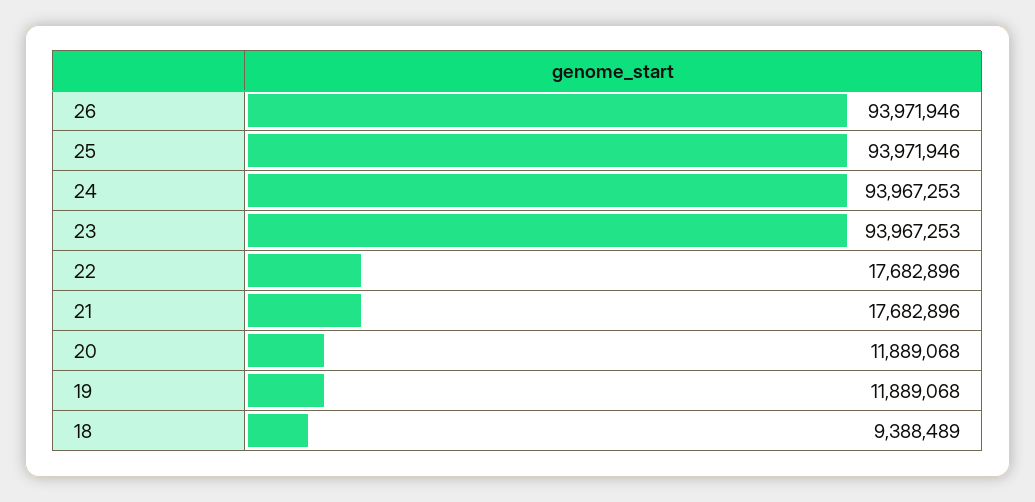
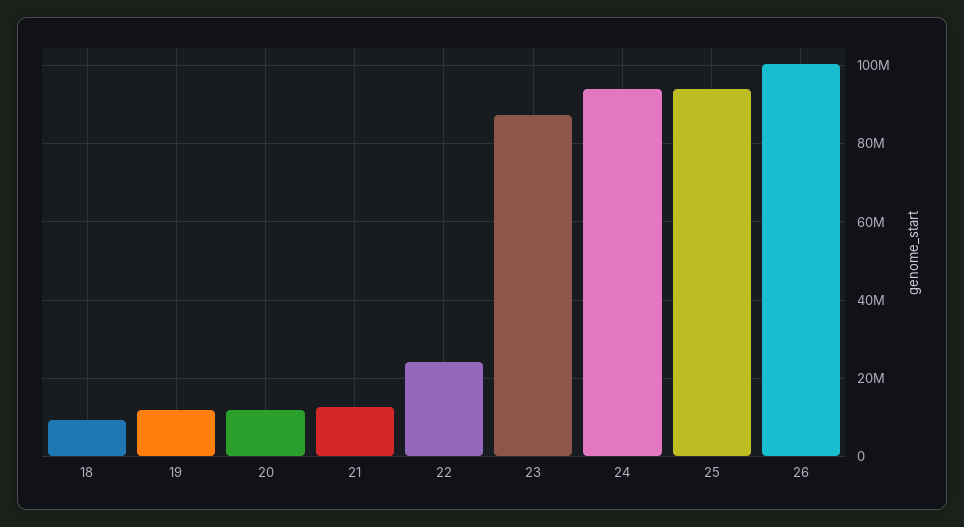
  {
-   "26": 93971946,
+   "26": 100000000,
    "25": 93971946,
    "24": 93967253,
-   "23": 93967253,
+   "23": 88000000,
-   "22": 17682896,
+   "22": 24000000,
-   "21": 17682896,
+   "21": 12000000,
    "20": 11889068,
    "19": 11889068,
    "18": 9388489
  }

